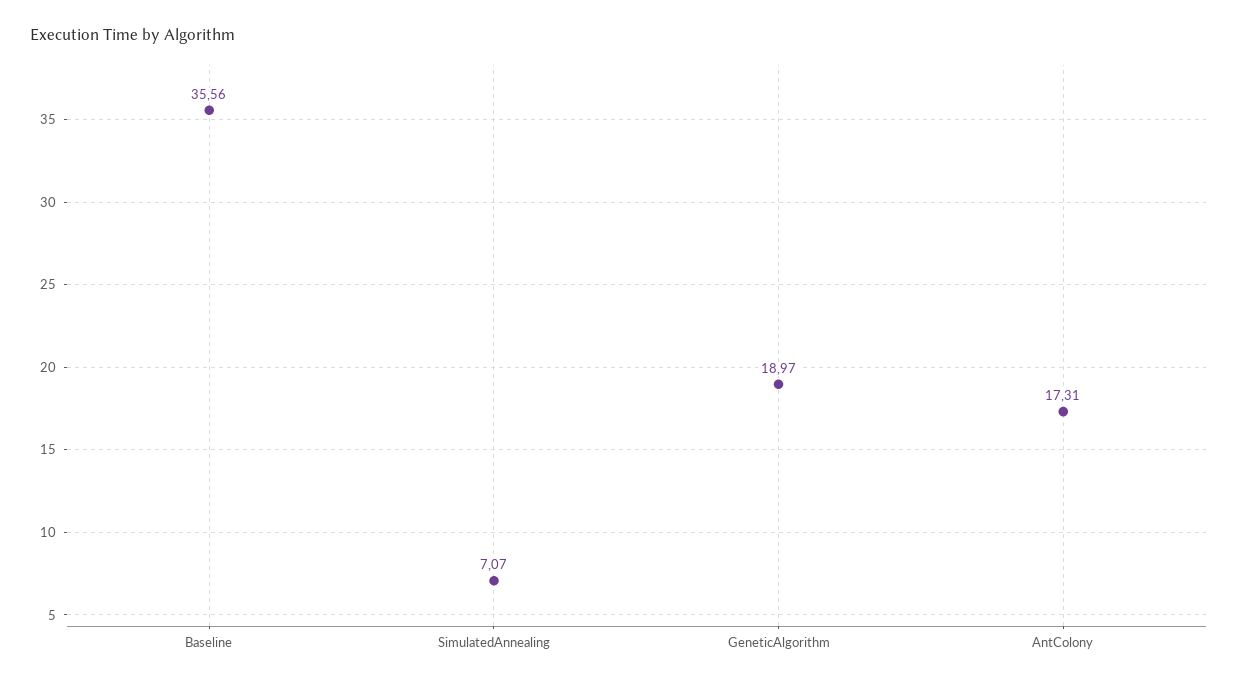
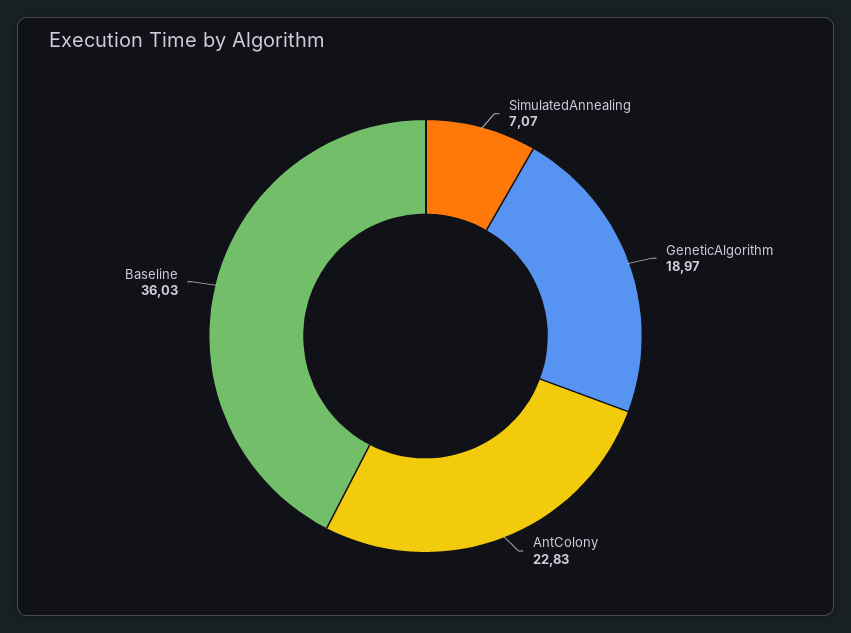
  {
-   "Baseline": 35.56,
+   "Baseline": 36.03,
    "SimulatedAnnealing": 7.07,
    "GeneticAlgorithm": 18.97,
-   "AntColony": 17.31
+   "AntColony": 22.83
  }

